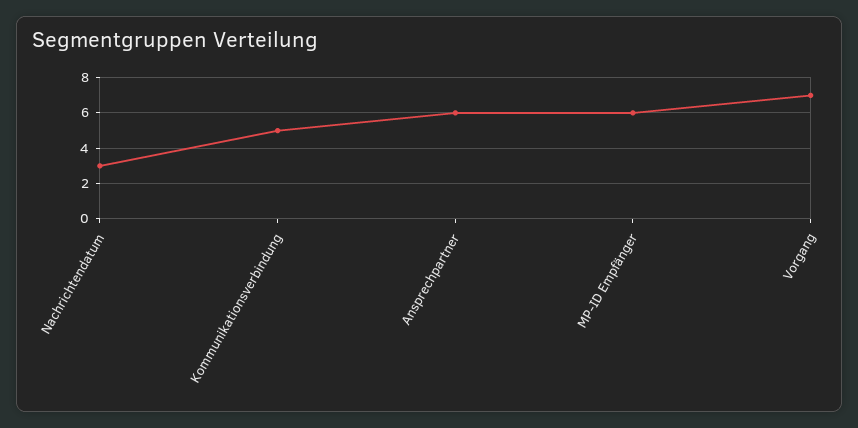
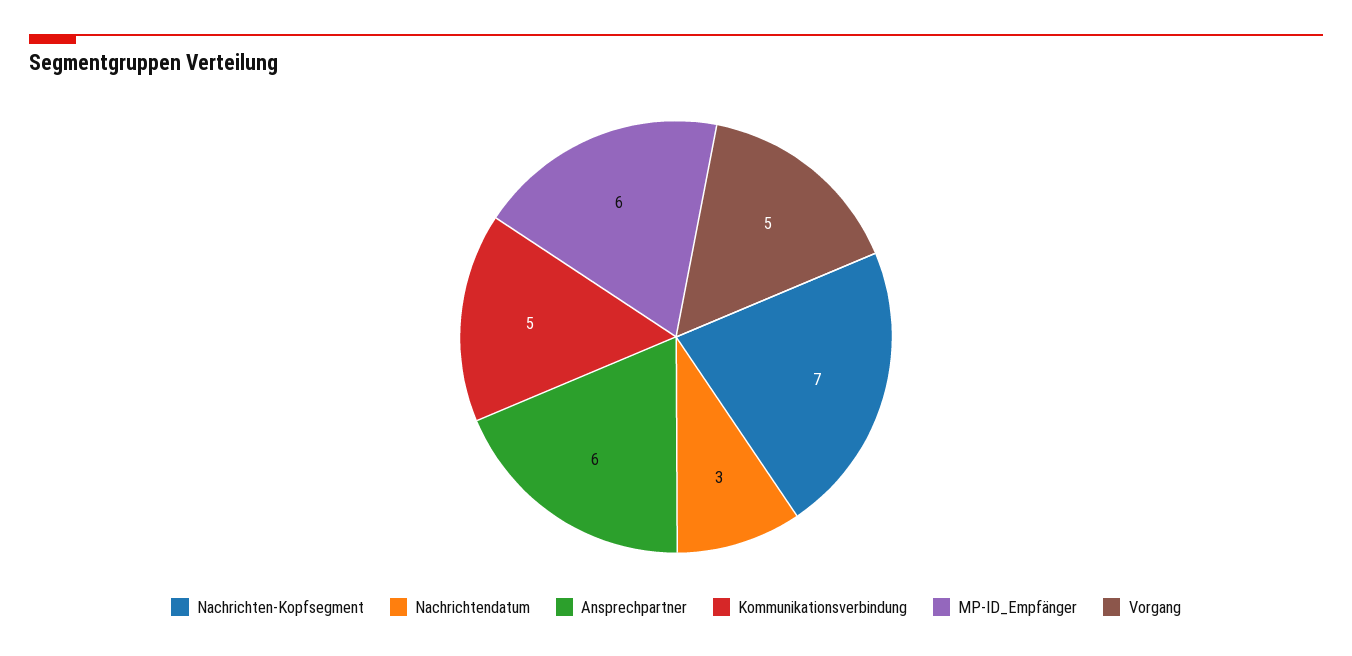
  {
    "Nachrichtendatum": 3,
    "Kommunikationsverbindung": 5,
    "Ansprechpartner": 6,
    "MP-ID Empfänger": 6,
-   "Vorgang": 7
+   "Vorgang": 5,
+   "Nachrichten-Kopfsegment": 7
  }

